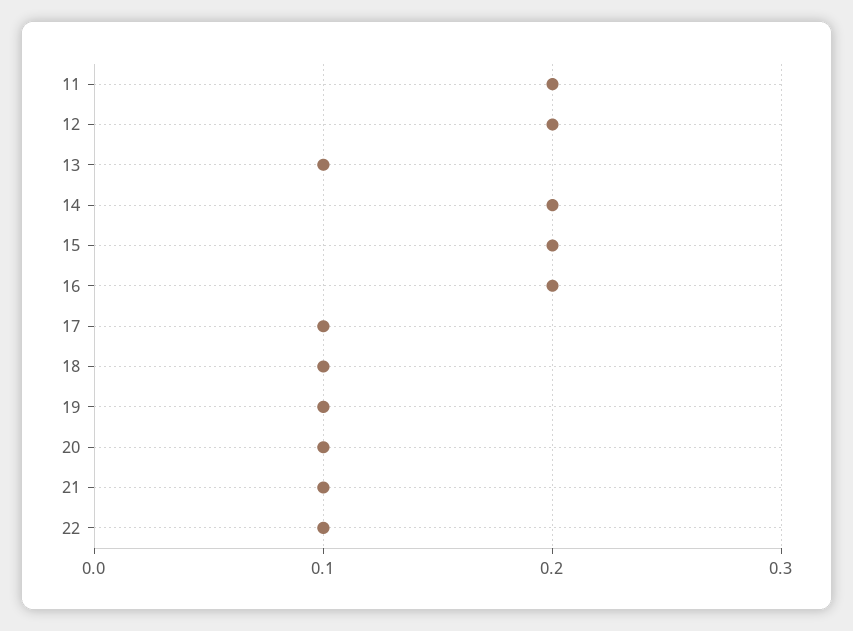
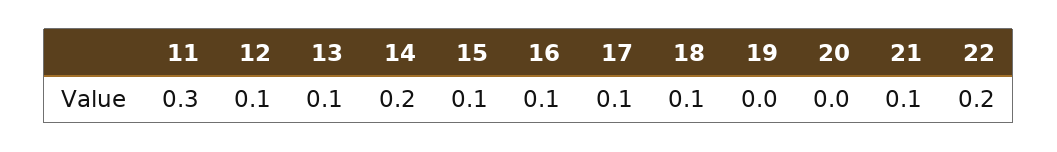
  {
-   "11": 0.2,
+   "11": 0.3,
-   "12": 0.2,
+   "12": 0.1,
    "13": 0.1,
    "14": 0.2,
-   "15": 0.2,
+   "15": 0.1,
-   "16": 0.2,
+   "16": 0.1,
    "17": 0.1,
    "18": 0.1,
-   "19": 0.1,
+   "19": 0,
-   "20": 0.1,
+   "20": 0,
    "21": 0.1,
-   "22": 0.1
+   "22": 0.2
  }

